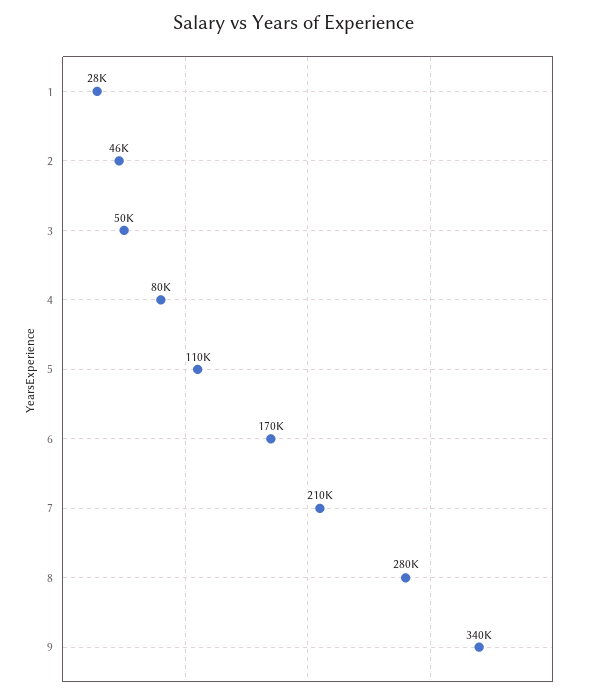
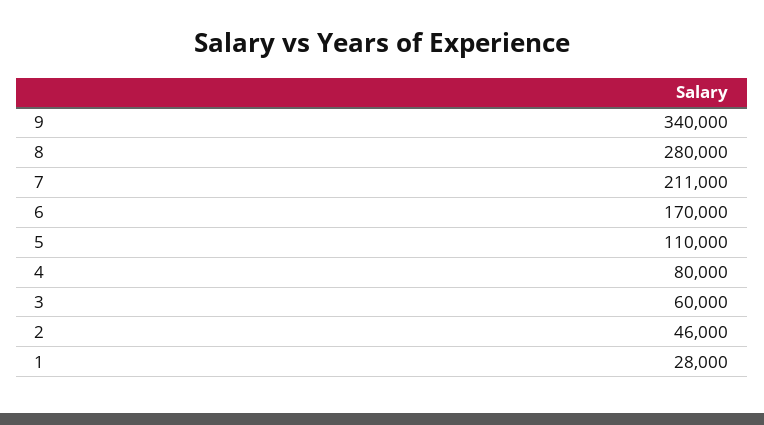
  {
    "1": 28000,
    "2": 46000,
-   "3": 50000,
+   "3": 60000,
    "4": 80000,
    "5": 110000,
    "6": 170000,
-   "7": 210000,
+   "7": 211000,
    "8": 280000,
    "9": 340000
  }

